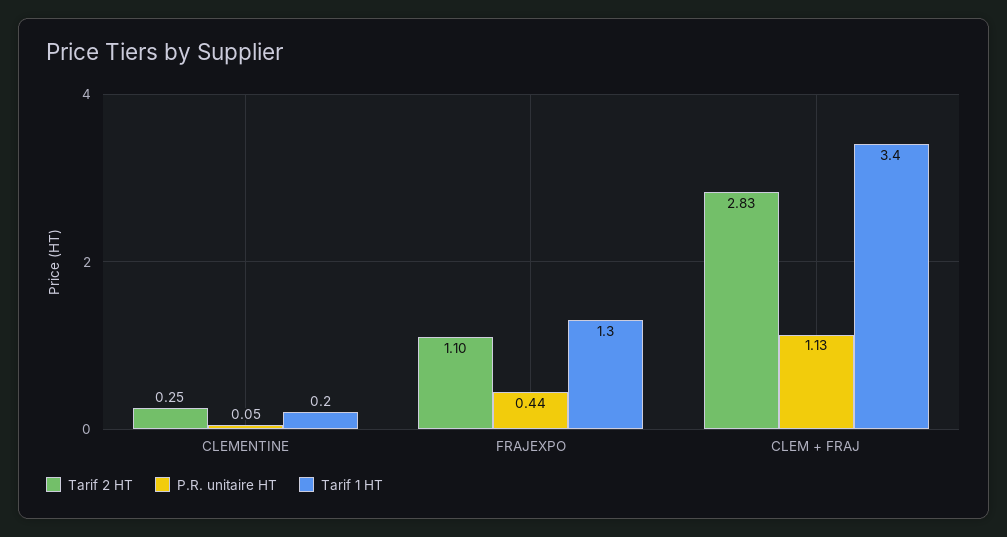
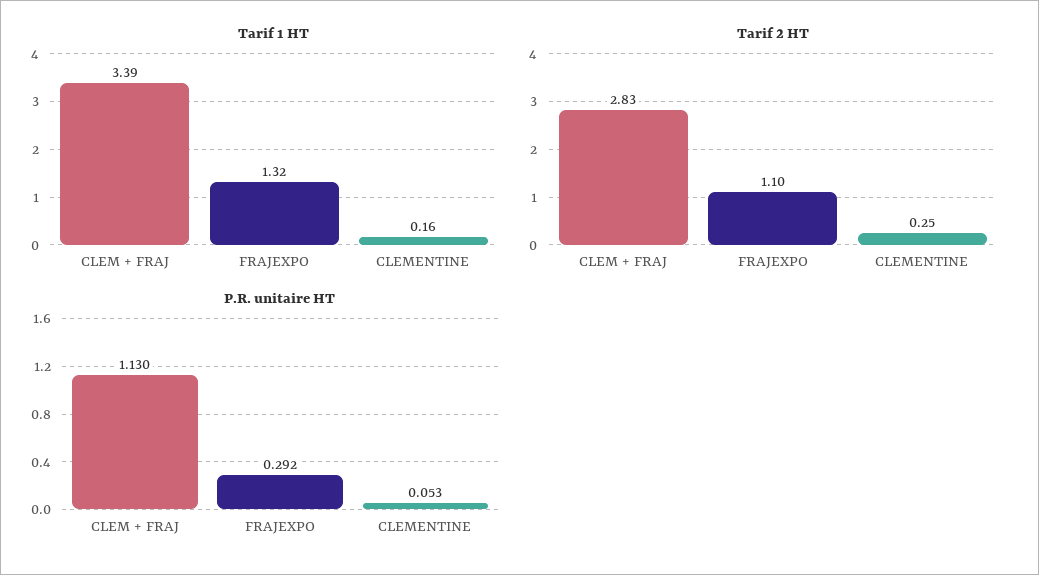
  {
    "Tarif 2 HT": {
      "CLEMENTINE": 0.25,
      "FRAJEXPO": 1.1,
      "CLEM + FRAJ": 2.83
    },
    "P.R. unitaire HT": {
      "CLEMENTINE": 0.053,
-     "FRAJEXPO": 0.44,
+     "FRAJEXPO": 0.292,
      "CLEM + FRAJ": 1.13
    },
    "Tarif 1 HT": {
      "CLEMENTINE": 0.16,
      "FRAJEXPO": 1.32,
      "CLEM + FRAJ": 3.39
    }
  }

